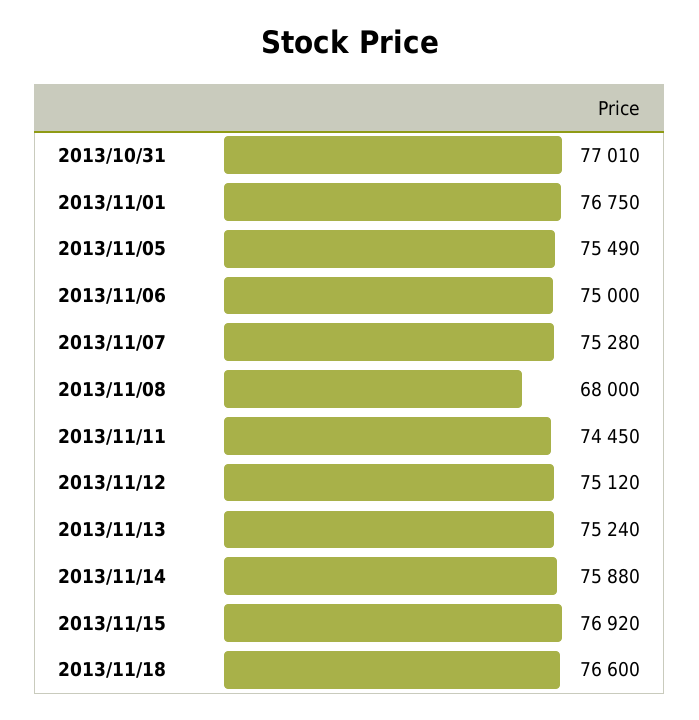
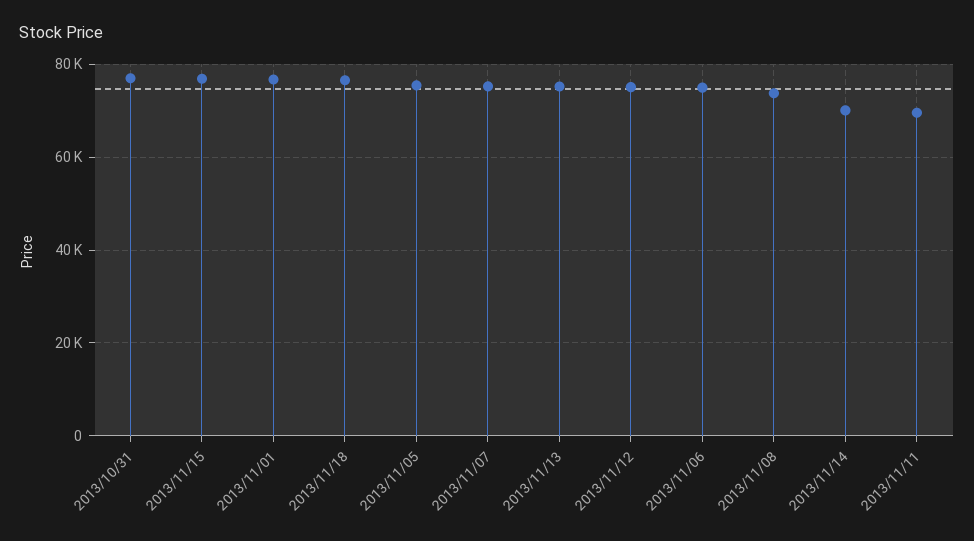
  {
    "2013/10/31": 77010,
    "2013/11/01": 76750,
    "2013/11/05": 75490,
    "2013/11/06": 75000,
    "2013/11/07": 75280,
-   "2013/11/08": 68000,
+   "2013/11/08": 74000,
-   "2013/11/11": 74450,
+   "2013/11/11": 70000,
    "2013/11/12": 75120,
    "2013/11/13": 75240,
-   "2013/11/14": 75880,
+   "2013/11/14": 70000,
    "2013/11/15": 76920,
    "2013/11/18": 76600
  }

